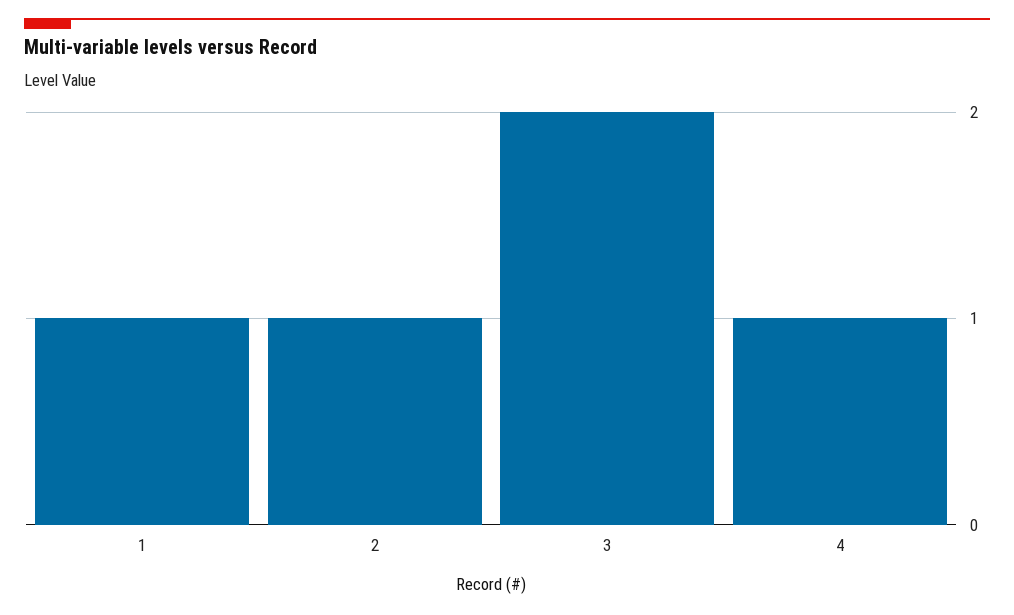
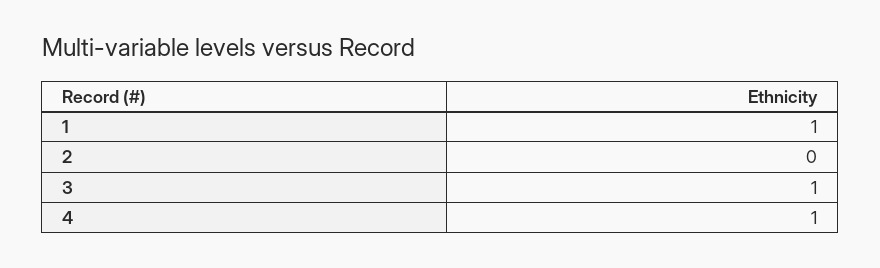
  {
    "1": 1,
-   "2": 1,
+   "2": 0,
-   "3": 2,
+   "3": 1,
    "4": 1
  }

